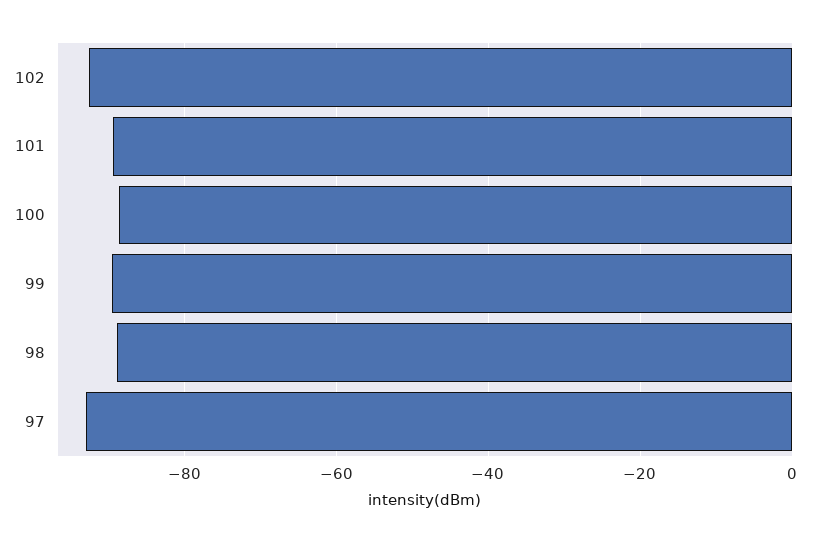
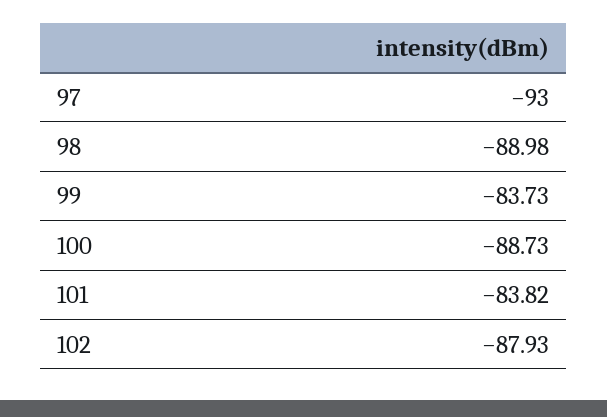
  {
-   "102": -92,
+   "102": -87.93,
-   "101": -90,
+   "101": -83.82,
    "100": -88.73,
-   "99": -90,
+   "99": -83.73,
    "98": -88.98,
    "97": -93
  }

